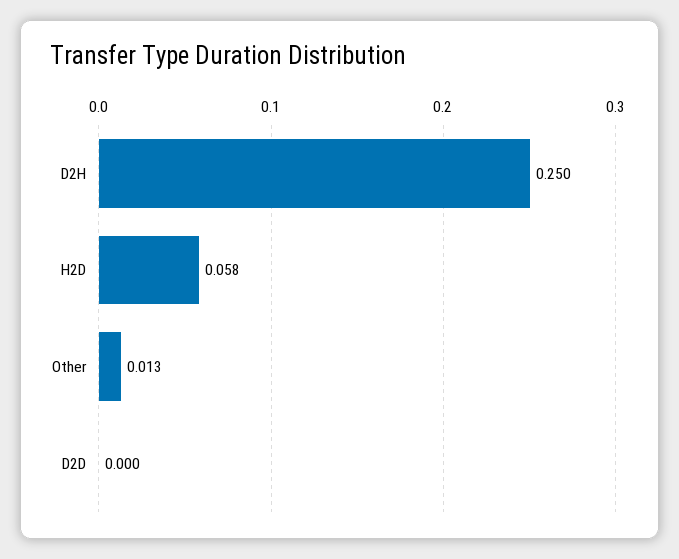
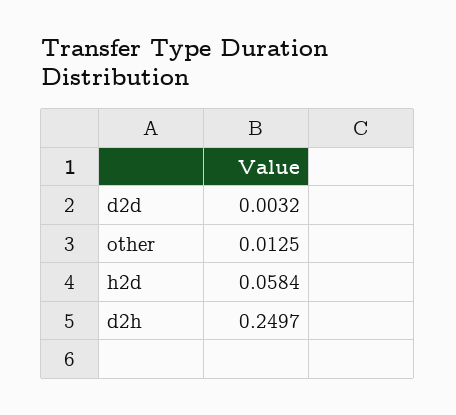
  {
    "D2H": 0.2497,
    "H2D": 0.0584,
    "Other": 0.0125,
-   "D2D": 0
+   "D2D": 0.0032
  }

